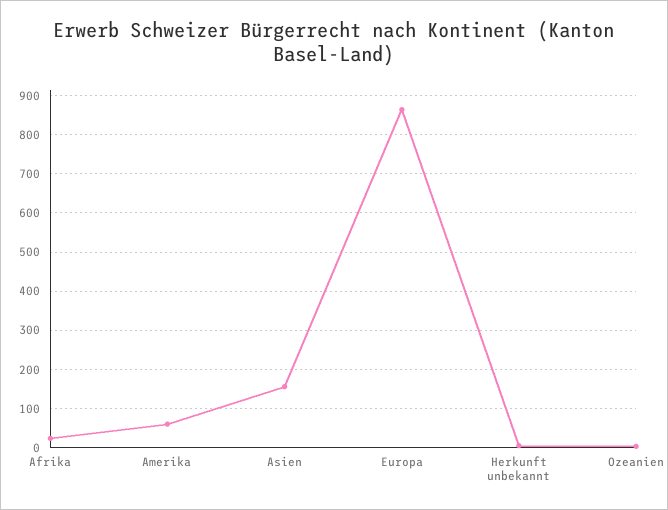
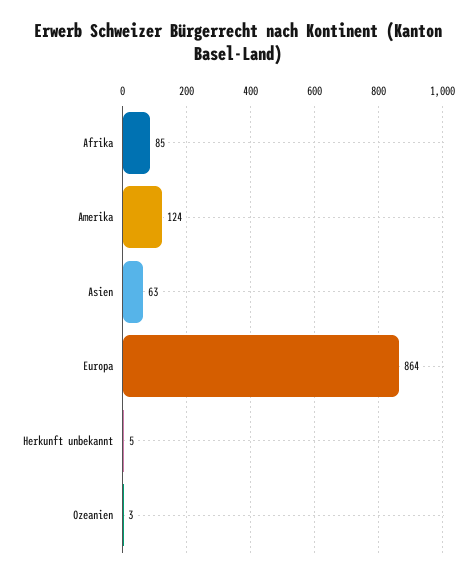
  {
-   "Afrika": 20,
+   "Afrika": 85,
-   "Amerika": 60,
+   "Amerika": 124,
-   "Asien": 160,
+   "Asien": 63,
    "Europa": 864,
    "Herkunft unbekannt": 5,
    "Ozeanien": 3
  }

